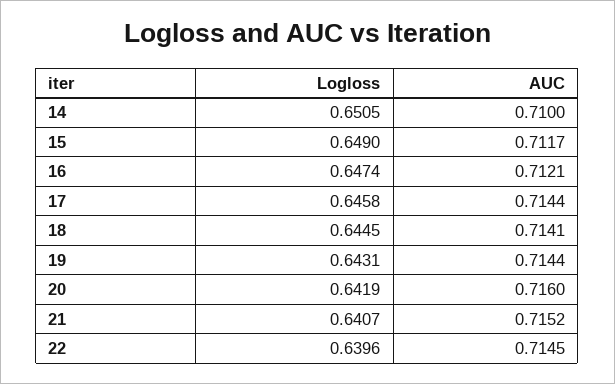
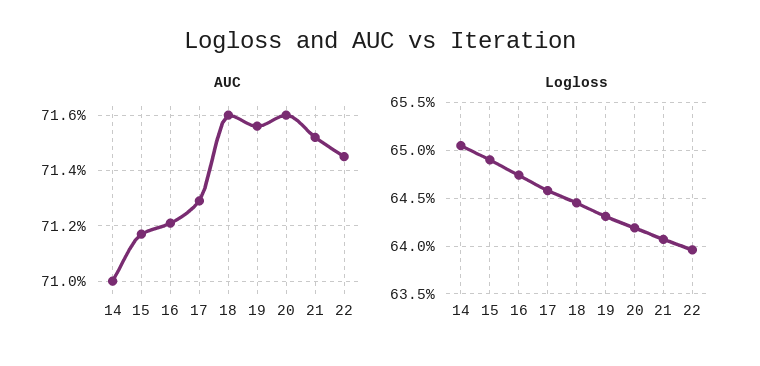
  {
    "Logloss": {
      "14": 0.6505,
      "15": 0.649,
      "16": 0.6474,
      "17": 0.6458,
      "18": 0.6445,
      "19": 0.6431,
      "20": 0.6419,
      "21": 0.6407,
      "22": 0.6396
    },
    "AUC": {
      "14": 0.71,
      "15": 0.7117,
      "16": 0.7121,
-     "17": 0.7144,
+     "17": 0.713,
-     "18": 0.7141,
+     "18": 0.716,
-     "19": 0.7144,
+     "19": 0.7155,
      "20": 0.716,
      "21": 0.7152,
      "22": 0.7145
    }
  }

